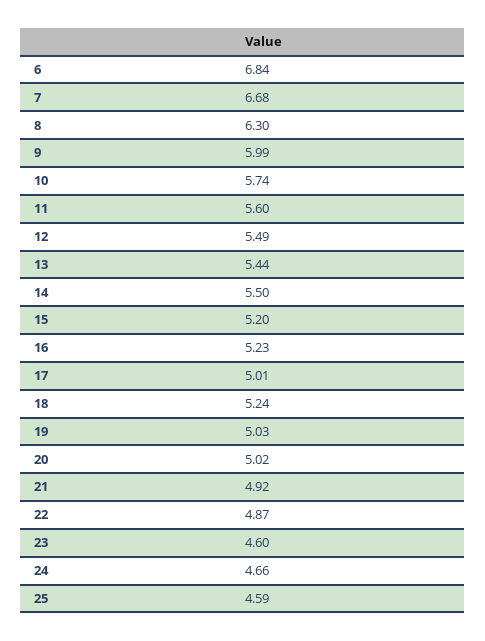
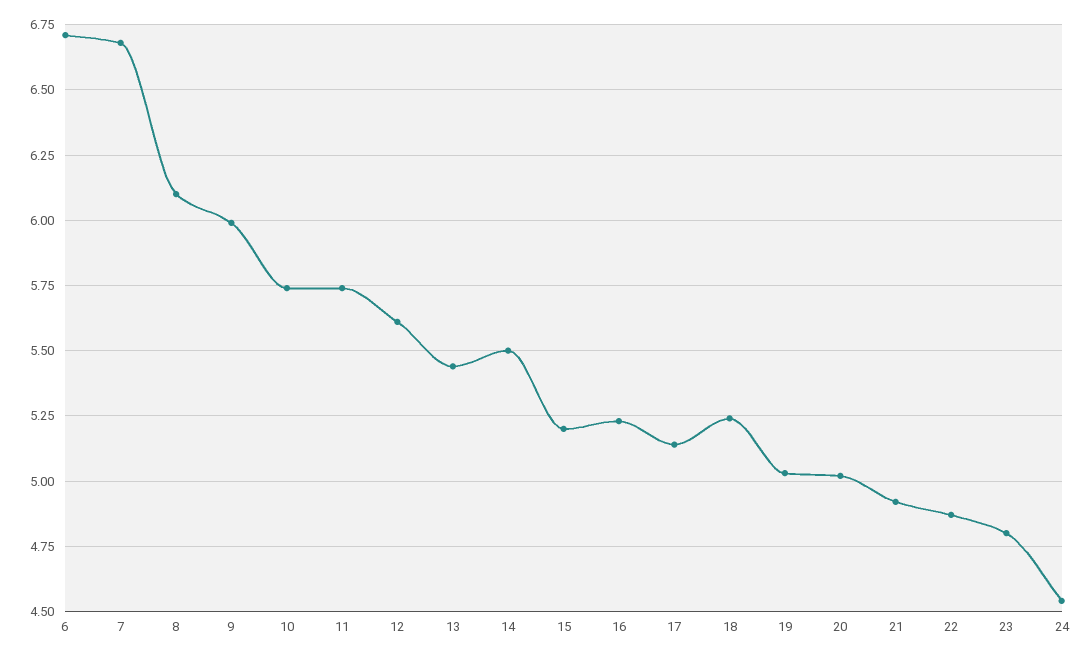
  {
-   "6": 6.84,
+   "6": 6.7,
    "7": 6.68,
-   "8": 6.3,
+   "8": 6.1,
    "9": 5.99,
    "10": 5.74,
-   "11": 5.6,
+   "11": 5.75,
-   "12": 5.49,
+   "12": 5.6,
    "13": 5.44,
    "14": 5.5,
    "15": 5.2,
    "16": 5.23,
-   "17": 5.01,
+   "17": 5.15,
    "18": 5.24,
    "19": 5.03,
    "20": 5.02,
    "21": 4.92,
    "22": 4.87,
-   "23": 4.6,
+   "23": 4.8,
-   "24": 4.66,
+   "24": 4.55
-   "25": 4.59
  }

